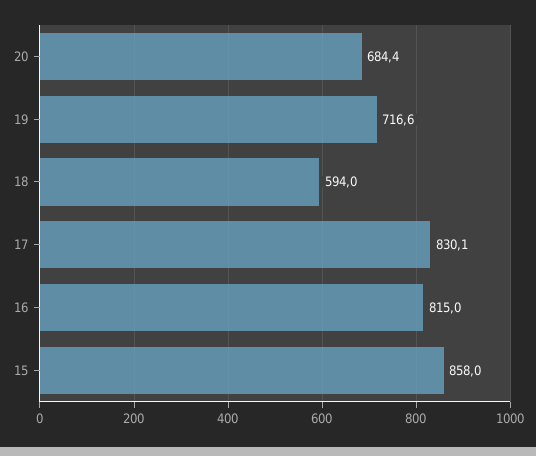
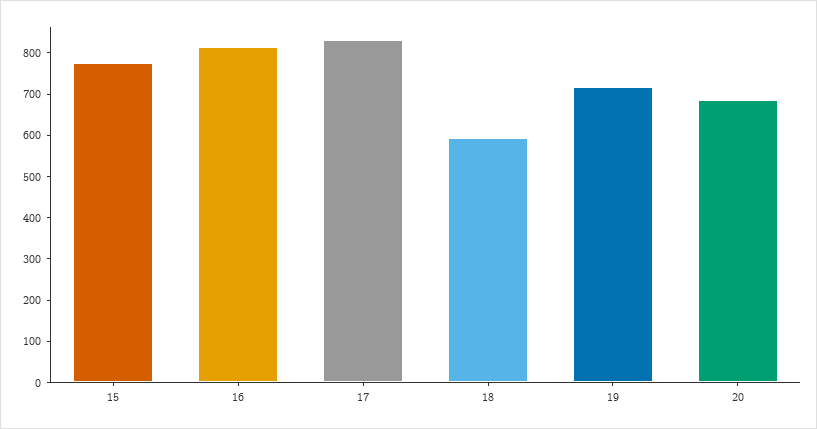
  {
    "20": 684.4,
    "19": 716.6,
    "18": 594,
    "17": 830.1,
    "16": 815,
-   "15": 858
+   "15": 780
  }

